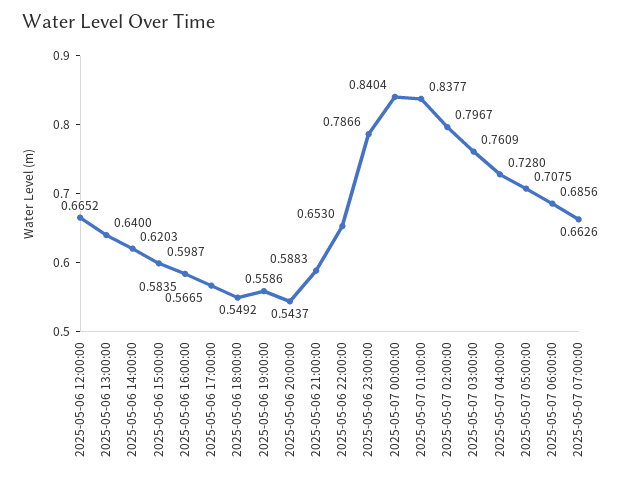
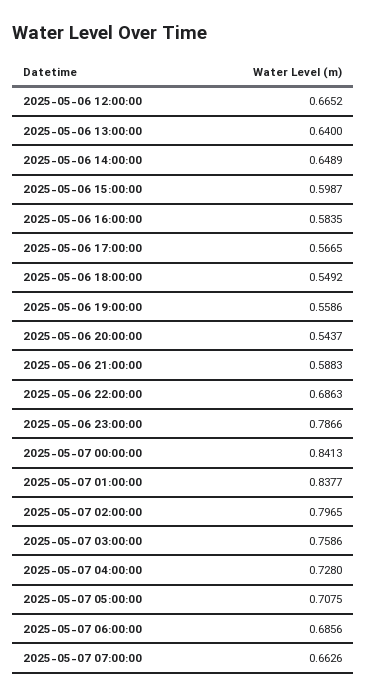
  {
    "2025-05-06 12:00:00": 0.6652,
    "2025-05-06 13:00:00": 0.64,
-   "2025-05-06 14:00:00": 0.6203,
+   "2025-05-06 14:00:00": 0.6489,
    "2025-05-06 15:00:00": 0.5987,
    "2025-05-06 16:00:00": 0.5835,
    "2025-05-06 17:00:00": 0.5665,
    "2025-05-06 18:00:00": 0.5492,
    "2025-05-06 19:00:00": 0.5586,
    "2025-05-06 20:00:00": 0.5437,
    "2025-05-06 21:00:00": 0.5883,
-   "2025-05-06 22:00:00": 0.653,
+   "2025-05-06 22:00:00": 0.6863,
    "2025-05-06 23:00:00": 0.7866,
-   "2025-05-07 00:00:00": 0.8404,
+   "2025-05-07 00:00:00": 0.8413,
    "2025-05-07 01:00:00": 0.8377,
-   "2025-05-07 02:00:00": 0.7967,
+   "2025-05-07 02:00:00": 0.7965,
-   "2025-05-07 03:00:00": 0.7609,
+   "2025-05-07 03:00:00": 0.7586,
    "2025-05-07 04:00:00": 0.728,
    "2025-05-07 05:00:00": 0.7075,
    "2025-05-07 06:00:00": 0.6856,
    "2025-05-07 07:00:00": 0.6626
  }

